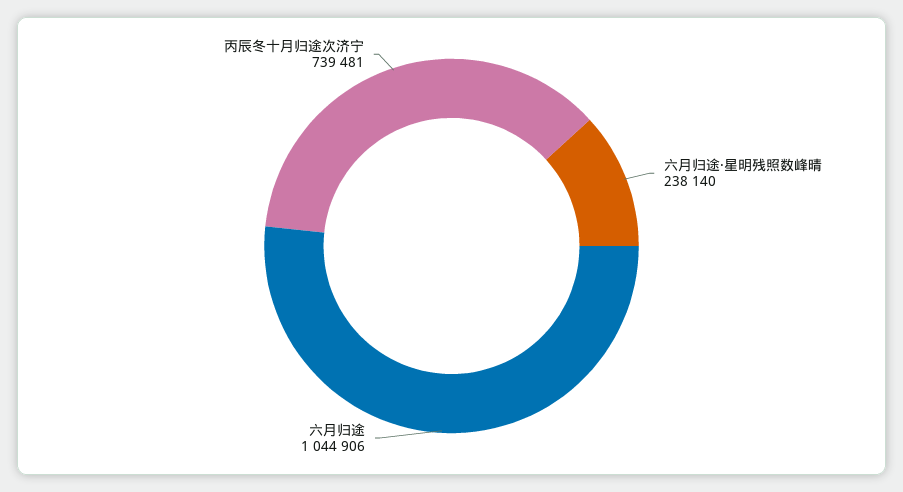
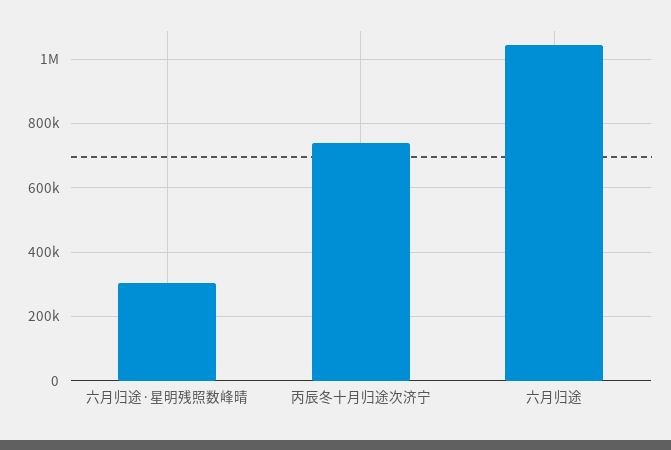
  {
-   "六月归途·星明残照数峰晴": 238140,
+   "六月归途·星明残照数峰晴": 300000,
    "六月归途": 1044906,
    "丙辰冬十月归途次济宁": 739481
  }

